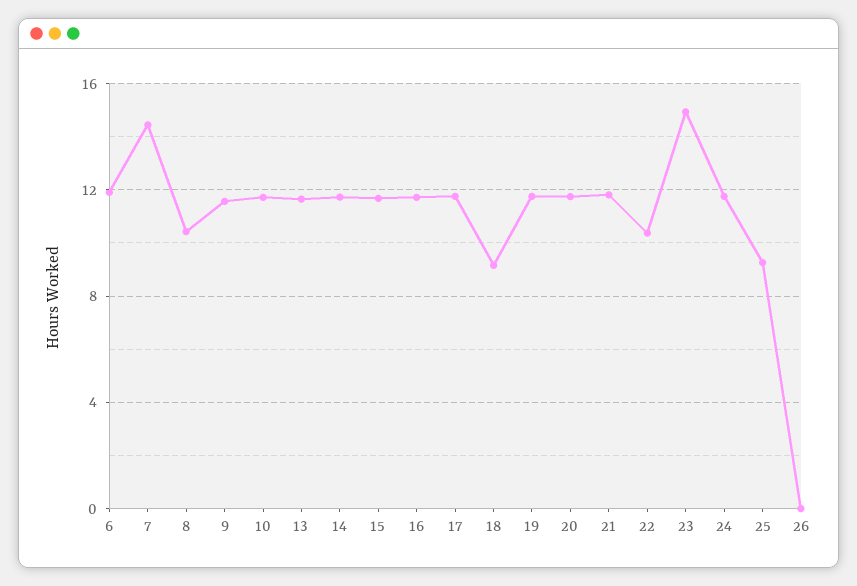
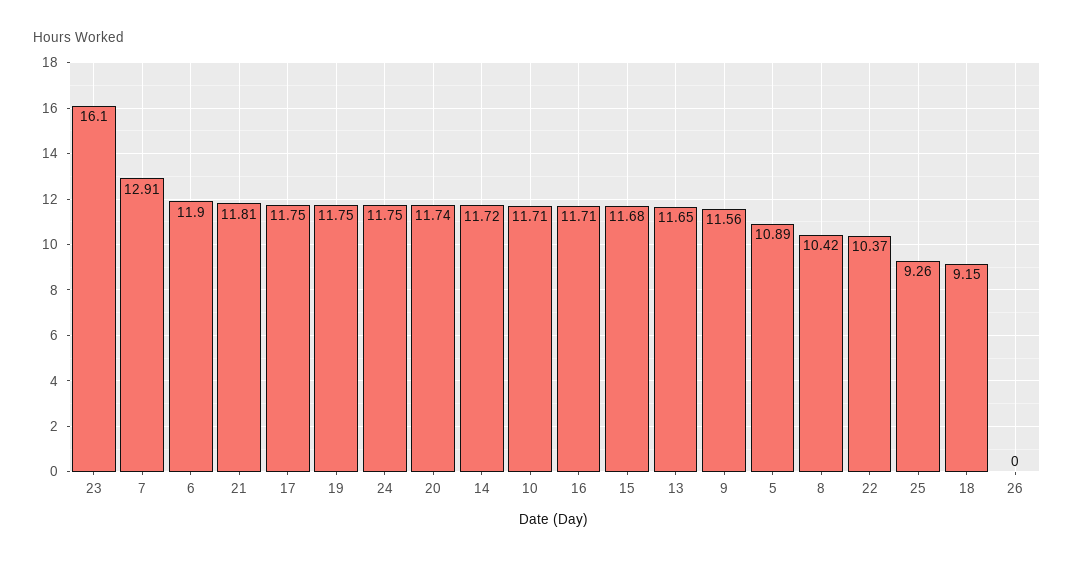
  {
    "6": 11.9,
-   "7": 14.5,
+   "7": 12.91,
    "8": 10.42,
    "9": 11.56,
    "10": 11.71,
    "13": 11.65,
    "14": 11.72,
    "15": 11.68,
    "16": 11.71,
    "17": 11.75,
    "18": 9.15,
    "19": 11.75,
    "20": 11.74,
    "21": 11.81,
    "22": 10.37,
-   "23": 15,
+   "23": 16.1,
    "24": 11.75,
    "25": 9.26,
-   "26": 0
+   "26": 0,
+   "5": 10.89
  }

